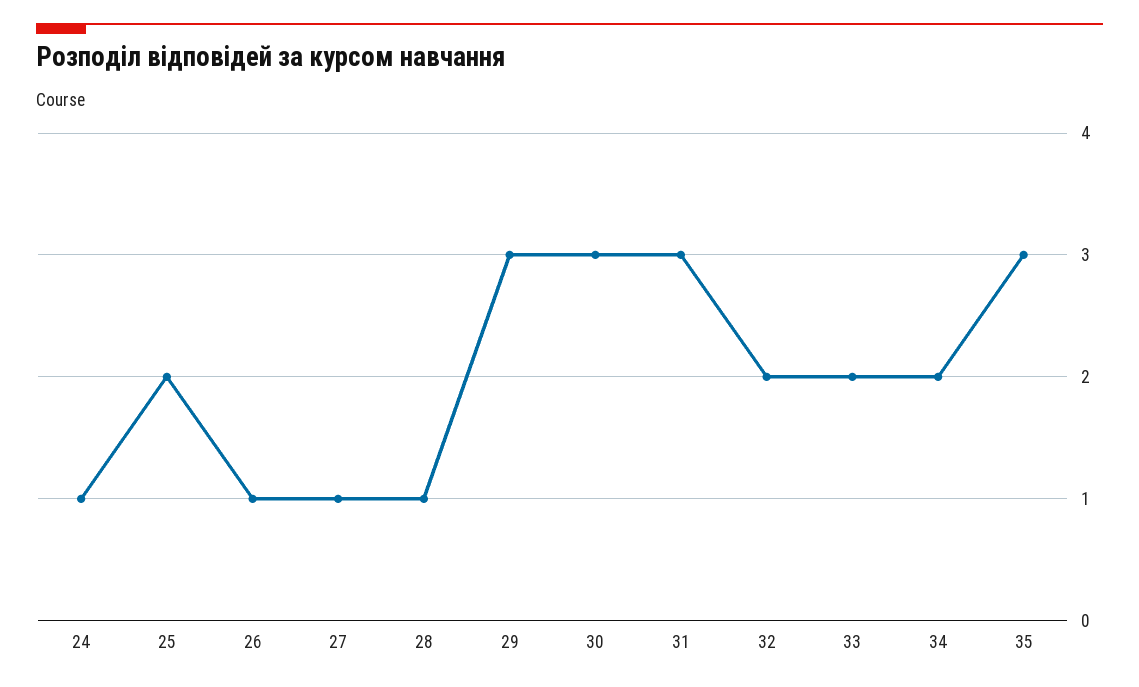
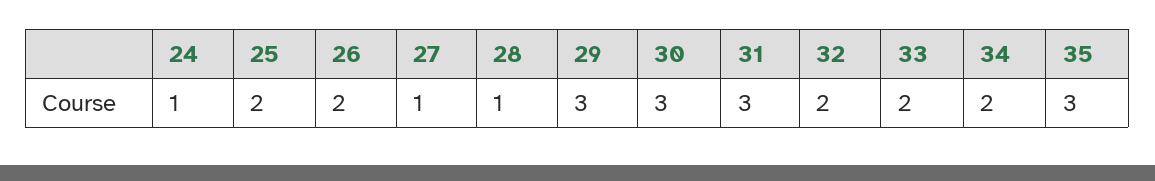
  {
    "24": 1,
    "25": 2,
-   "26": 1,
+   "26": 2,
    "27": 1,
    "28": 1,
    "29": 3,
    "30": 3,
    "31": 3,
    "32": 2,
    "33": 2,
    "34": 2,
    "35": 3
  }

